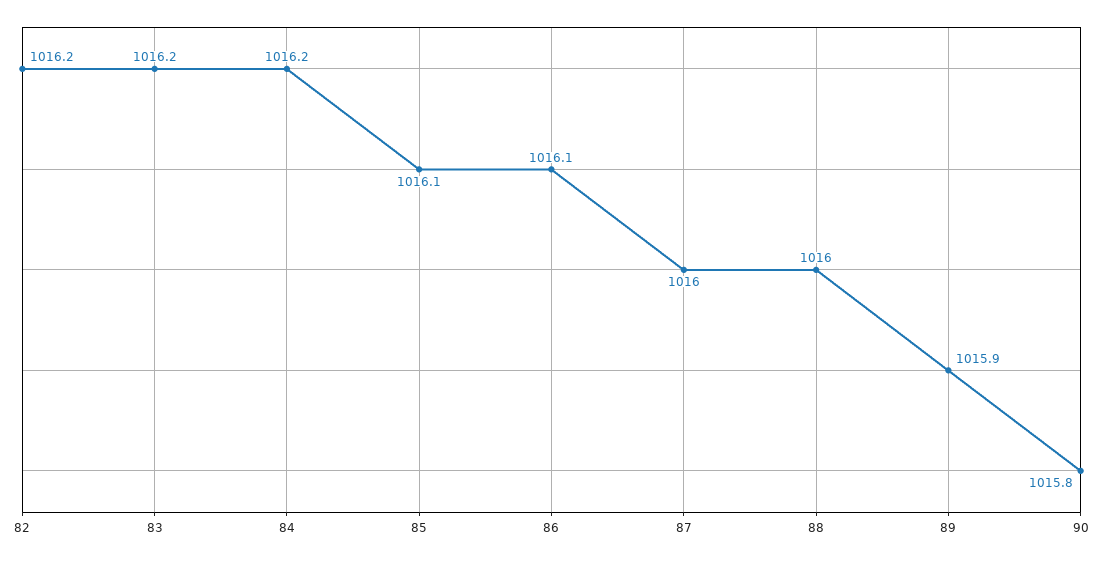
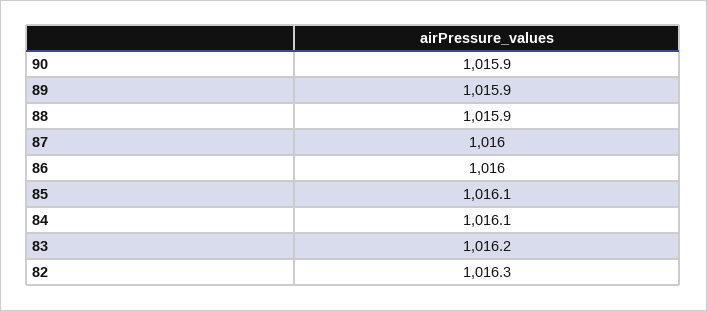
  {
-   "82": 1016.2,
+   "82": 1016.3,
    "83": 1016.2,
-   "84": 1016.2,
+   "84": 1016.1,
    "85": 1016.1,
-   "86": 1016.1,
+   "86": 1016,
    "87": 1016,
-   "88": 1016,
+   "88": 1015.9,
    "89": 1015.9,
-   "90": 1015.8
+   "90": 1015.9
  }

